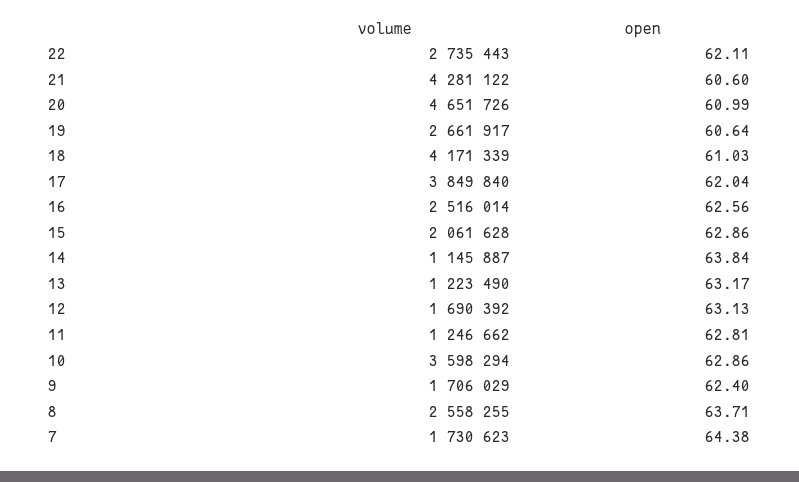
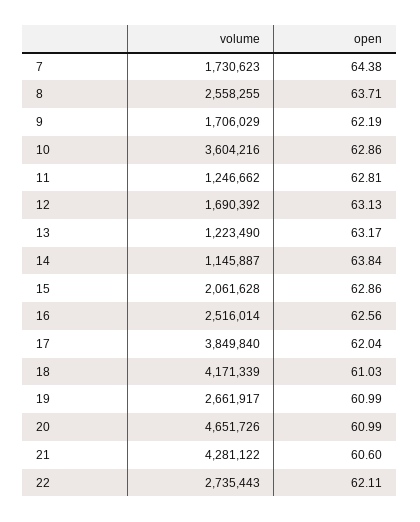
  {
    "volume": {
      "22": 2735443,
      "21": 4281122,
      "20": 4651726,
      "19": 2661917,
      "18": 4171339,
      "17": 3849840,
      "16": 2516014,
      "15": 2061628,
      "14": 1145887,
      "13": 1223490,
      "12": 1690392,
      "11": 1246662,
-     "10": 3598294,
+     "10": 3604216,
      "9": 1706029,
      "8": 2558255,
      "7": 1730623
    },
    "open": {
      "22": 62.11,
      "21": 60.6,
      "20": 60.99,
-     "19": 60.64,
+     "19": 60.99,
      "18": 61.03,
      "17": 62.04,
      "16": 62.56,
      "15": 62.86,
      "14": 63.84,
      "13": 63.17,
      "12": 63.13,
      "11": 62.81,
      "10": 62.86,
-     "9": 62.4,
+     "9": 62.19,
      "8": 63.71,
      "7": 64.38
    }
  }

